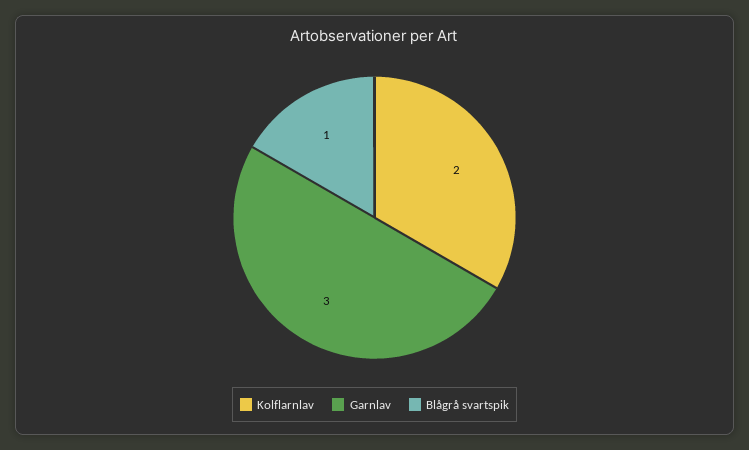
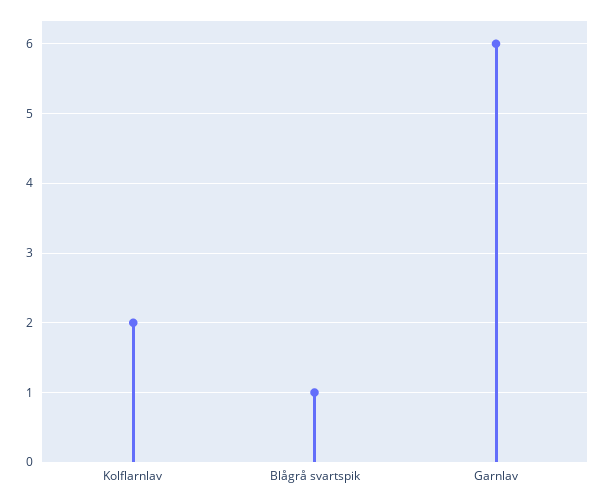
  {
    "Kolflarnlav": 2,
-   "Garnlav": 3,
+   "Garnlav": 6,
    "Blågrå svartspik": 1
  }

